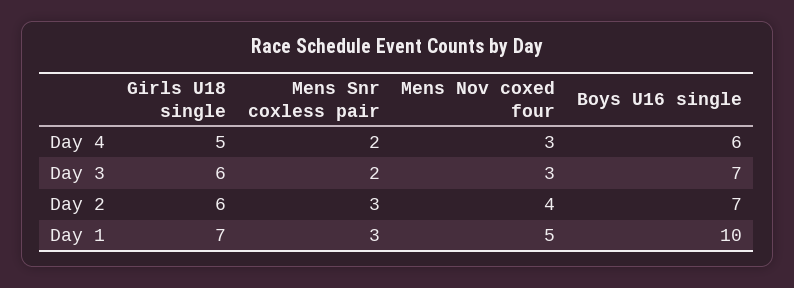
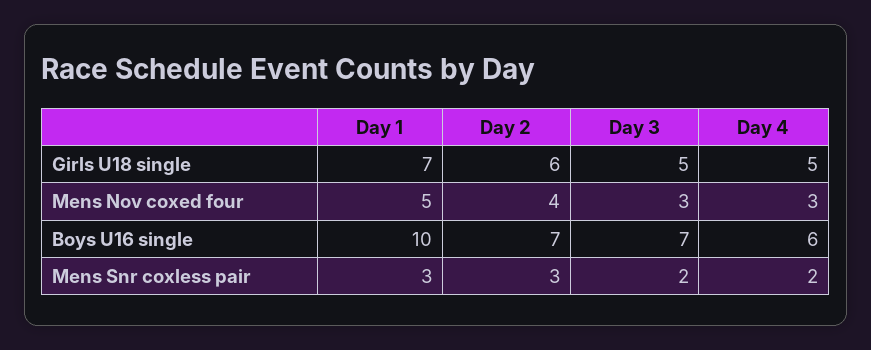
  {
    "Girls U18 single": {
      "Day 4": 5,
-     "Day 3": 6,
+     "Day 3": 5,
      "Day 2": 6,
      "Day 1": 7
    },
    "Mens Snr coxless pair": {
      "Day 4": 2,
      "Day 3": 2,
      "Day 2": 3,
      "Day 1": 3
    },
    "Mens Nov coxed four": {
      "Day 4": 3,
      "Day 3": 3,
      "Day 2": 4,
      "Day 1": 5
    },
    "Boys U16 single": {
      "Day 4": 6,
      "Day 3": 7,
      "Day 2": 7,
      "Day 1": 10
    }
  }

